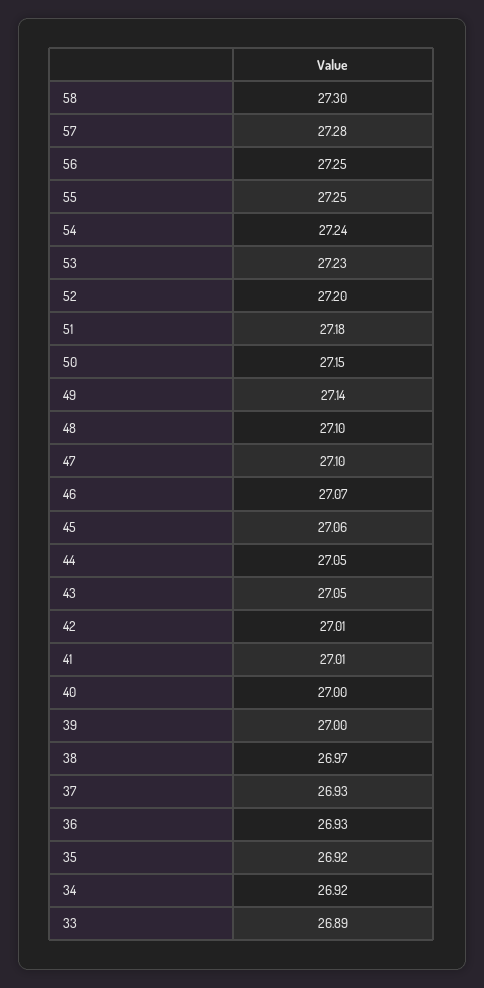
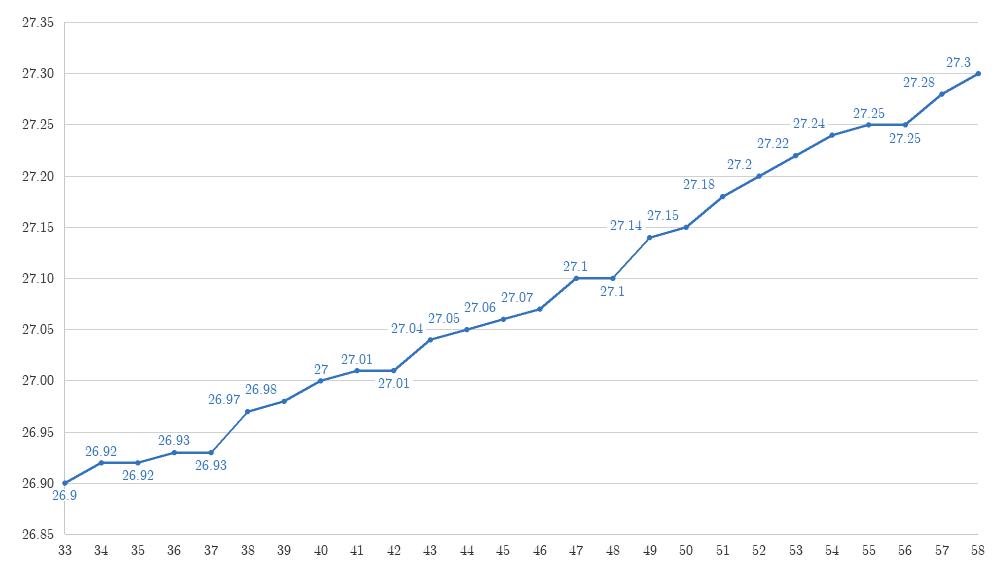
  {
    "58": 27.3,
    "57": 27.28,
    "56": 27.25,
    "55": 27.25,
    "54": 27.24,
-   "53": 27.23,
+   "53": 27.22,
    "52": 27.2,
    "51": 27.18,
    "50": 27.15,
    "49": 27.14,
    "48": 27.1,
    "47": 27.1,
    "46": 27.07,
    "45": 27.06,
    "44": 27.05,
-   "43": 27.05,
+   "43": 27.04,
    "42": 27.01,
    "41": 27.01,
    "40": 27,
-   "39": 27,
+   "39": 26.98,
    "38": 26.97,
    "37": 26.93,
    "36": 26.93,
    "35": 26.92,
    "34": 26.92,
-   "33": 26.89
+   "33": 26.9
  }

